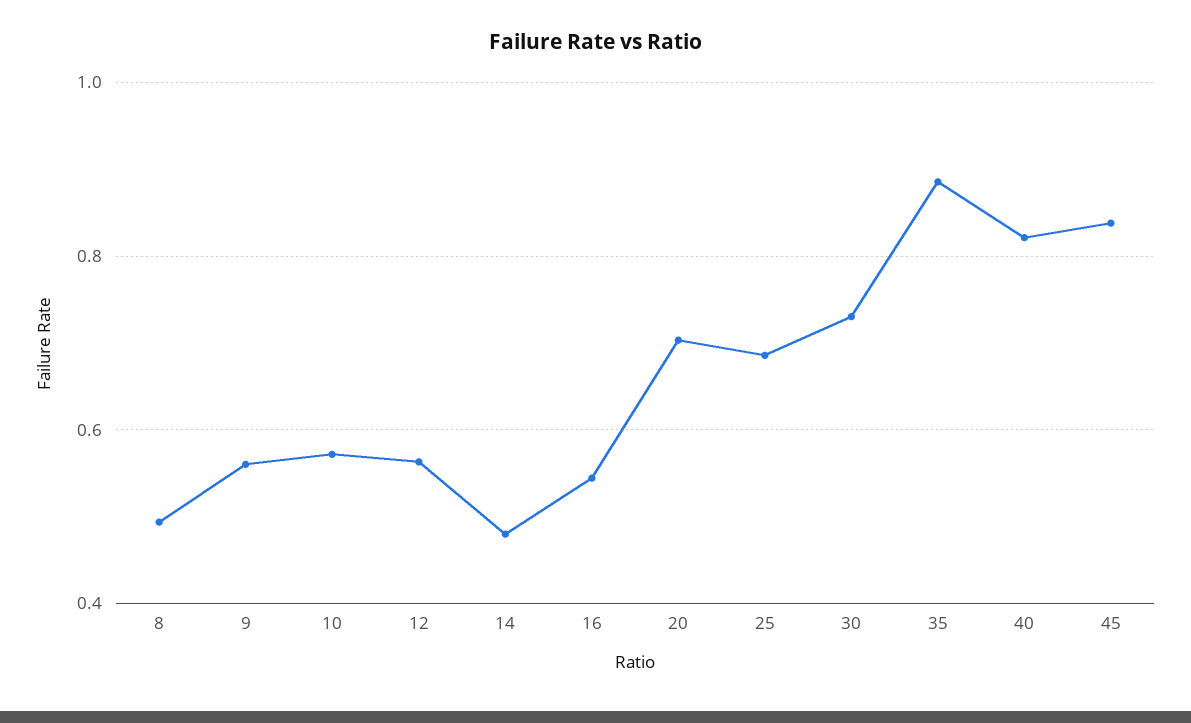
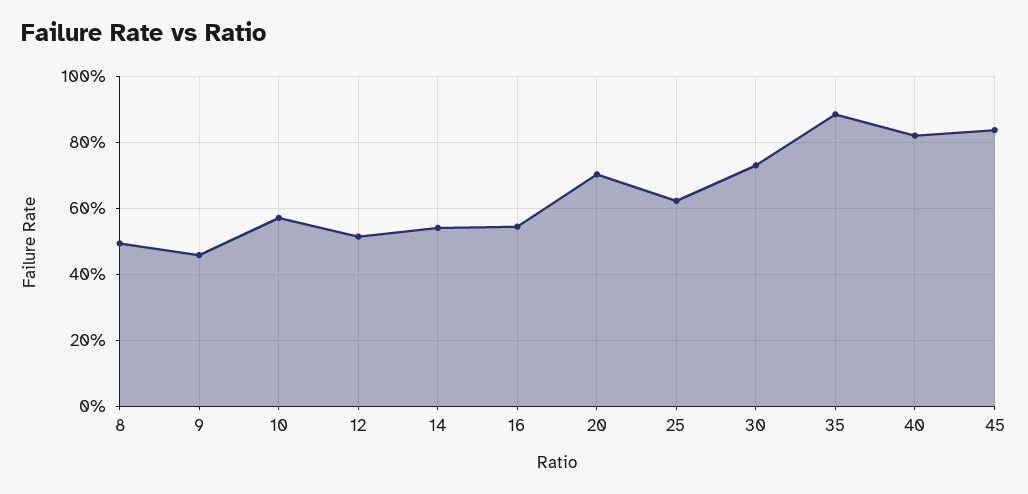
  {
    "8": 0.5,
-   "9": 0.56,
+   "9": 0.46,
    "10": 0.58,
-   "12": 0.56,
+   "12": 0.52,
-   "14": 0.48,
+   "14": 0.54,
    "16": 0.54,
    "20": 0.7,
-   "25": 0.68,
+   "25": 0.62,
    "30": 0.74,
    "35": 0.88,
    "40": 0.82,
    "45": 0.84
  }

